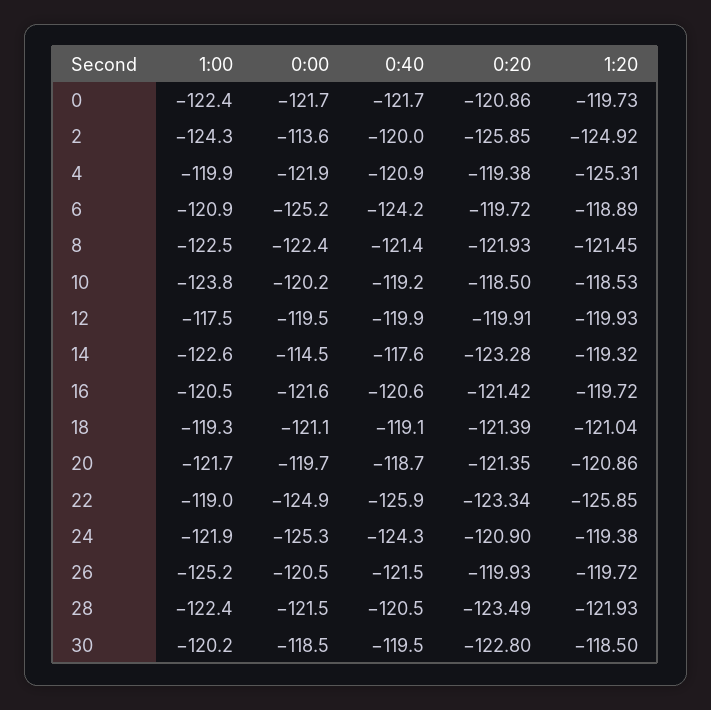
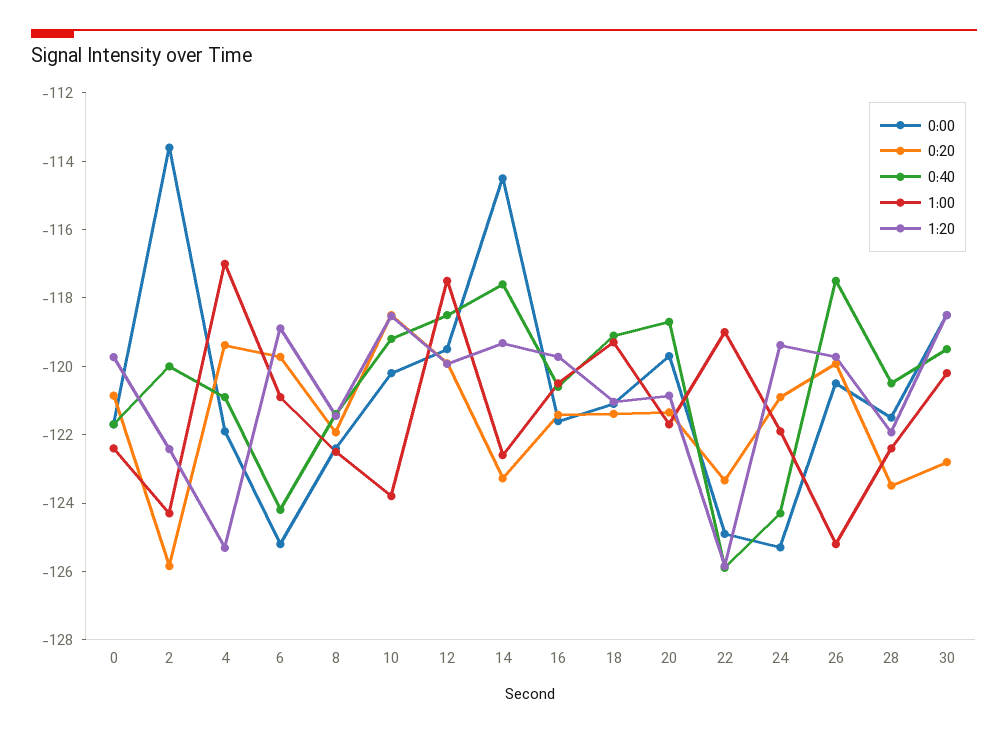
  {
    "1:00": {
      "0": -122.4,
      "2": -124.3,
-     "4": -119.9,
+     "4": -117,
      "6": -120.9,
      "8": -122.5,
      "10": -123.8,
      "12": -117.5,
      "14": -122.6,
      "16": -120.5,
      "18": -119.3,
      "20": -121.7,
      "22": -119,
      "24": -121.9,
      "26": -125.2,
      "28": -122.4,
      "30": -120.2
    },
    "0:00": {
      "0": -121.7,
      "2": -113.6,
      "4": -121.9,
      "6": -125.2,
      "8": -122.4,
      "10": -120.2,
      "12": -119.5,
      "14": -114.5,
      "16": -121.6,
      "18": -121.1,
      "20": -119.7,
      "22": -124.9,
      "24": -125.3,
      "26": -120.5,
      "28": -121.5,
      "30": -118.5
    },
    "0:40": {
      "0": -121.7,
      "2": -120,
      "4": -120.9,
      "6": -124.2,
      "8": -121.4,
      "10": -119.2,
-     "12": -119.9,
+     "12": -118.5,
      "14": -117.6,
      "16": -120.6,
      "18": -119.1,
      "20": -118.7,
      "22": -125.9,
      "24": -124.3,
-     "26": -121.5,
+     "26": -117.5,
      "28": -120.5,
      "30": -119.5
    },
    "0:20": {
      "0": -120.86,
      "2": -125.85,
      "4": -119.38,
      "6": -119.72,
      "8": -121.93,
      "10": -118.5,
      "12": -119.91,
      "14": -123.28,
      "16": -121.42,
      "18": -121.39,
      "20": -121.35,
      "22": -123.34,
      "24": -120.9,
      "26": -119.93,
      "28": -123.49,
      "30": -122.8
    },
    "1:20": {
      "0": -119.73,
-     "2": -124.92,
+     "2": -122.5,
      "4": -125.31,
      "6": -118.89,
      "8": -121.45,
      "10": -118.53,
      "12": -119.93,
      "14": -119.32,
      "16": -119.72,
      "18": -121.04,
      "20": -120.86,
      "22": -125.85,
      "24": -119.38,
      "26": -119.72,
      "28": -121.93,
      "30": -118.5
    }
  }

